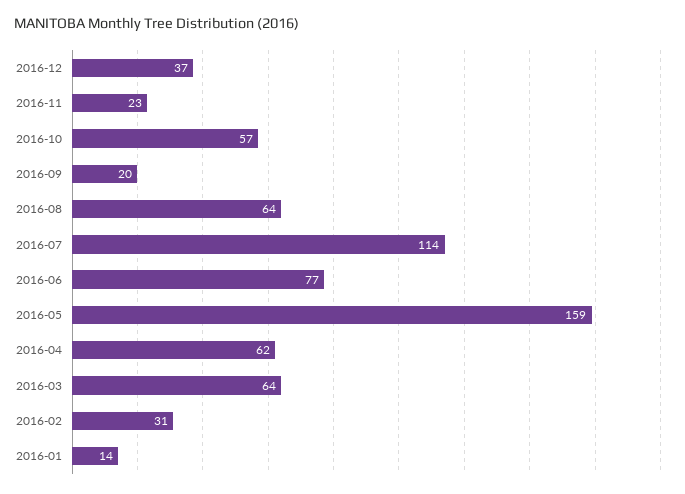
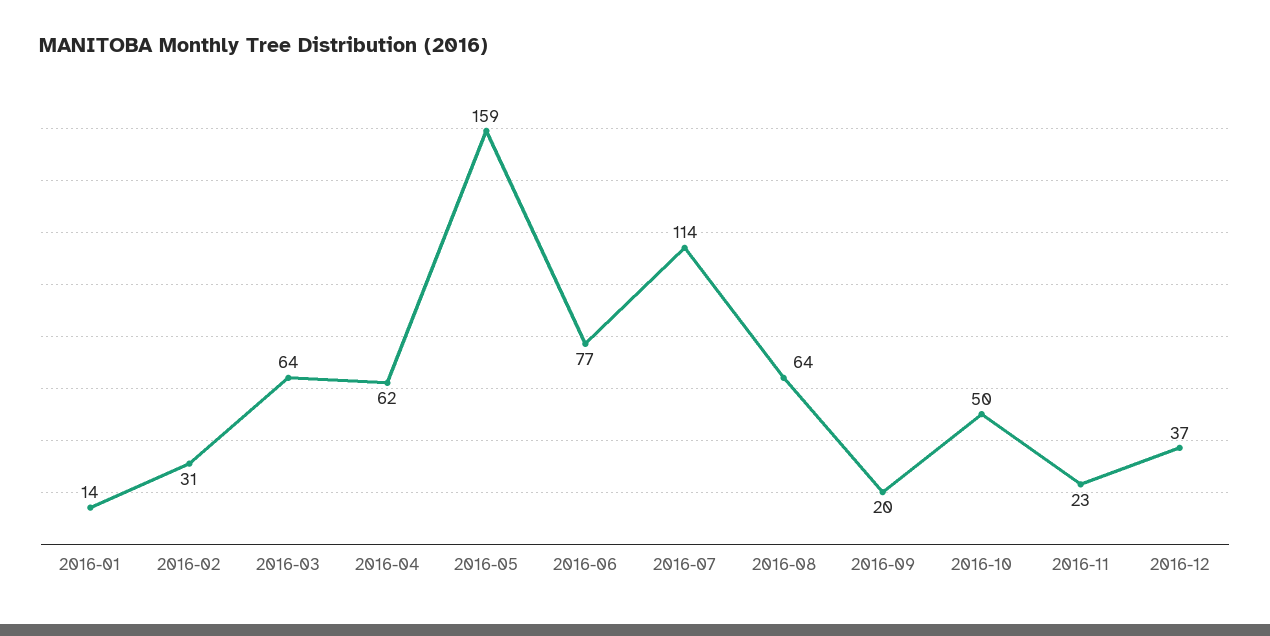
  {
    "2016-12": 37,
    "2016-11": 23,
-   "2016-10": 57,
+   "2016-10": 50,
    "2016-09": 20,
    "2016-08": 64,
    "2016-07": 114,
    "2016-06": 77,
    "2016-05": 159,
    "2016-04": 62,
    "2016-03": 64,
    "2016-02": 31,
    "2016-01": 14
  }

